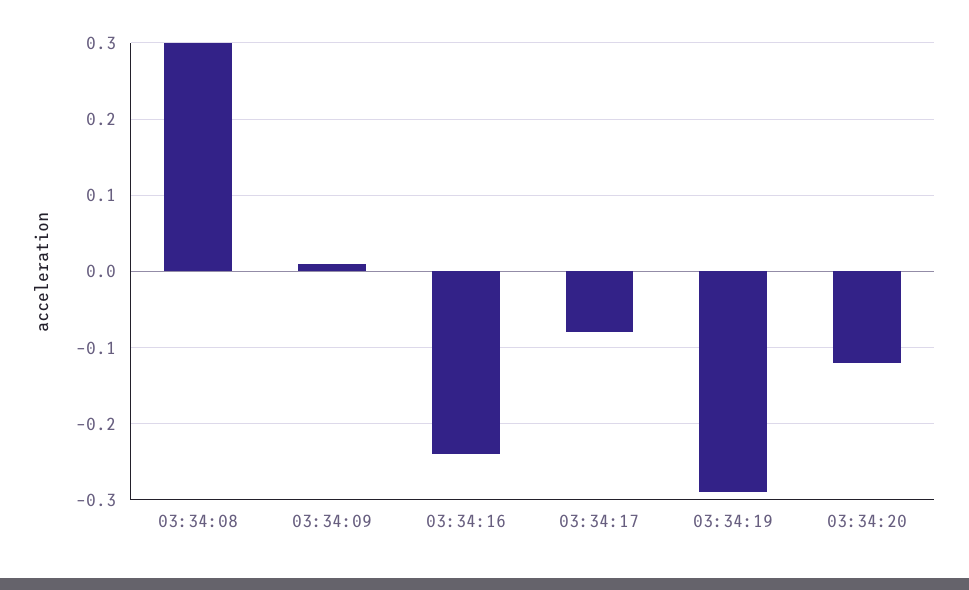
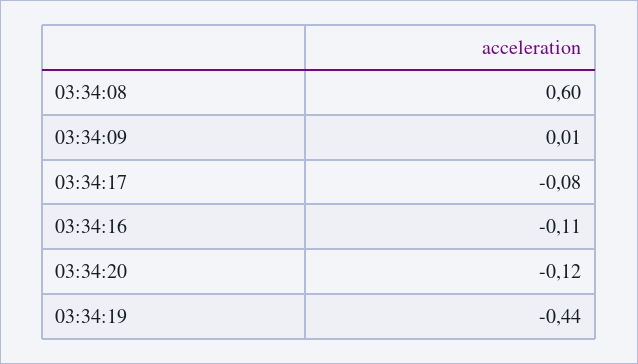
  {
-   "03:34:08": 0.3,
+   "03:34:08": 0.6,
    "03:34:09": 0.01,
-   "03:34:16": -0.24,
+   "03:34:16": -0.11,
    "03:34:17": -0.08,
-   "03:34:19": -0.29,
+   "03:34:19": -0.44,
    "03:34:20": -0.12
  }

